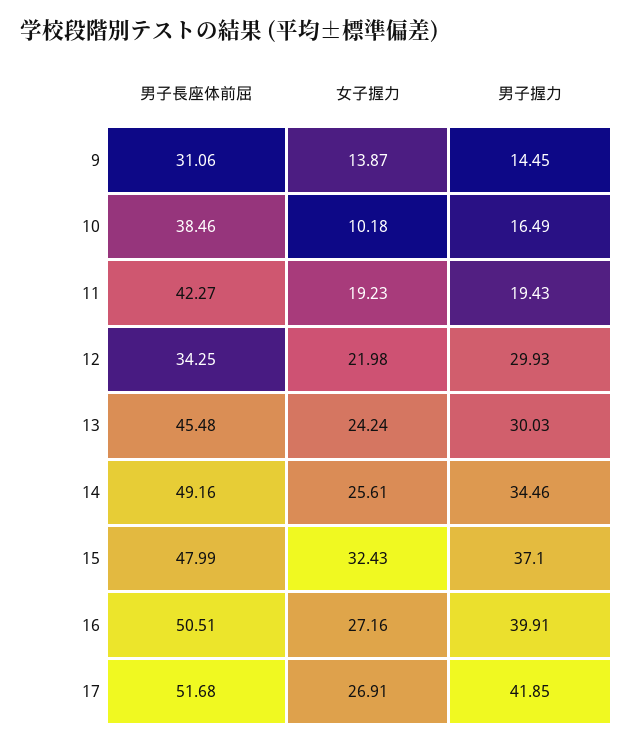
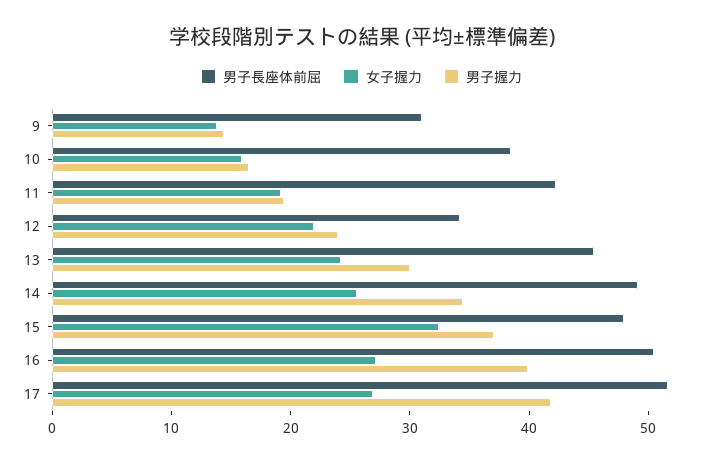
  {
    "男子長座体前屈": {
      "9": 31.06,
      "10": 38.46,
      "11": 42.27,
      "12": 34.25,
      "13": 45.48,
      "14": 49.16,
      "15": 47.99,
      "16": 50.51,
      "17": 51.68
    },
    "女子握力": {
      "9": 13.87,
-     "10": 10.18,
+     "10": 16,
      "11": 19.23,
      "12": 21.98,
      "13": 24.24,
      "14": 25.61,
      "15": 32.43,
      "16": 27.16,
      "17": 26.91
    },
    "男子握力": {
      "9": 14.45,
      "10": 16.49,
      "11": 19.43,
-     "12": 29.93,
+     "12": 24,
      "13": 30.03,
      "14": 34.46,
      "15": 37.1,
      "16": 39.91,
      "17": 41.85
    }
  }

